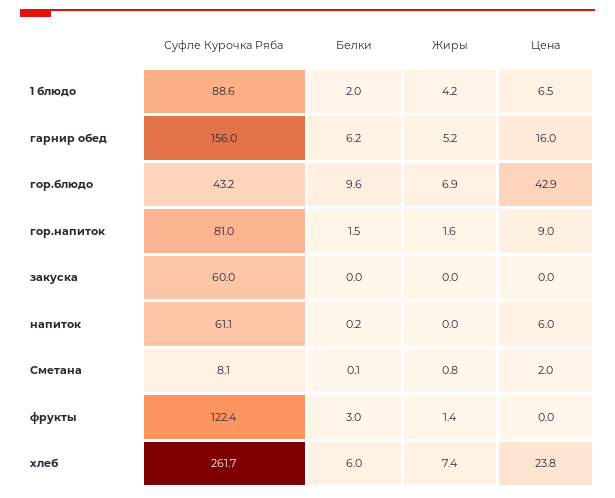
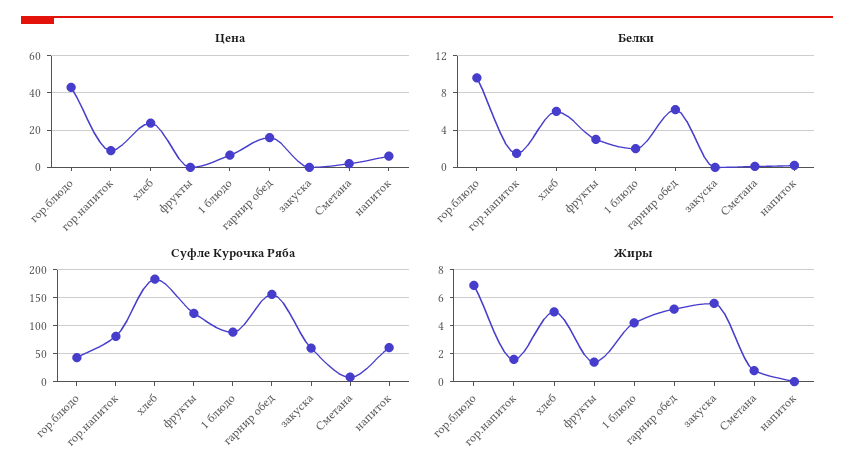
  {
    "Суфле Курочка Ряба": {
      "1 блюдо": 88.6,
      "гарнир обед": 156,
      "гор.блюдо": 43.2,
      "гор.напиток": 81,
      "закуска": 60,
      "напиток": 61.1,
      "Сметана": 8.1,
      "фрукты": 122.4,
-     "хлеб": 261.7
+     "хлеб": 175
    },
    "Белки": {
      "1 блюдо": 2,
      "гарнир обед": 6.2,
      "гор.блюдо": 9.6,
      "гор.напиток": 1.5,
      "закуска": 0,
      "напиток": 0.2,
      "Сметана": 0.1,
      "фрукты": 3,
      "хлеб": 6
    },
    "Жиры": {
      "1 блюдо": 4.2,
      "гарнир обед": 5.2,
      "гор.блюдо": 6.9,
      "гор.напиток": 1.6,
-     "закуска": 0,
+     "закуска": 5.5,
      "напиток": 0,
      "Сметана": 0.8,
      "фрукты": 1.4,
-     "хлеб": 7.4
+     "хлеб": 5
    },
    "Цена": {
      "1 блюдо": 6.5,
      "гарнир обед": 16,
      "гор.блюдо": 42.9,
      "гор.напиток": 9,
      "закуска": 0,
      "напиток": 6,
      "Сметана": 2,
      "фрукты": 0,
      "хлеб": 23.8
    }
  }

